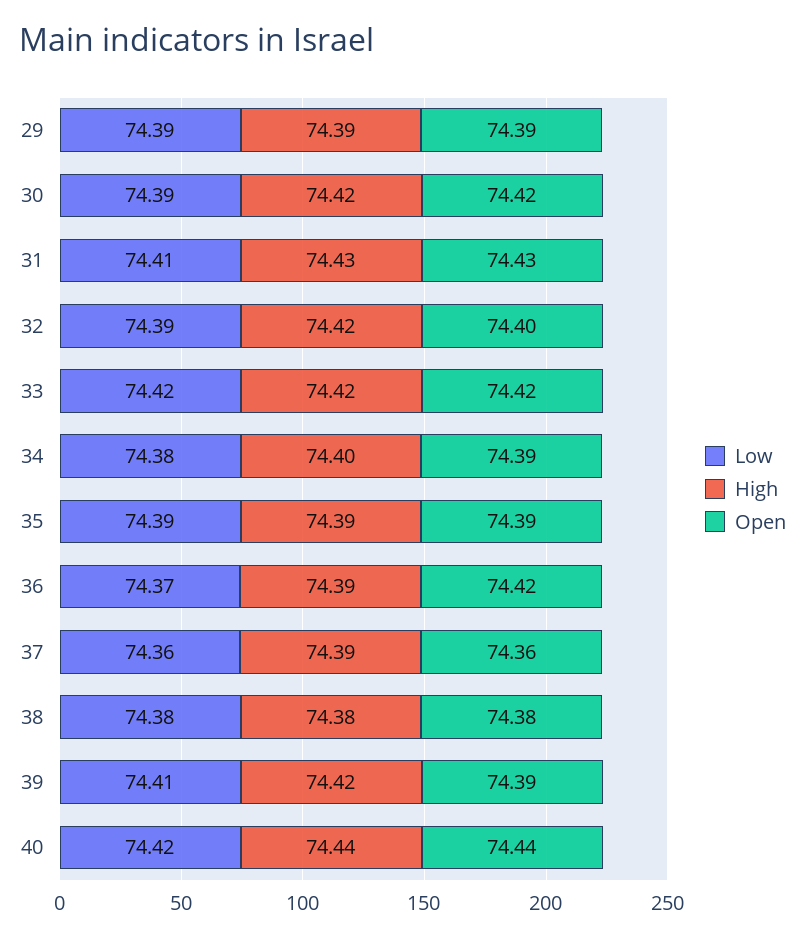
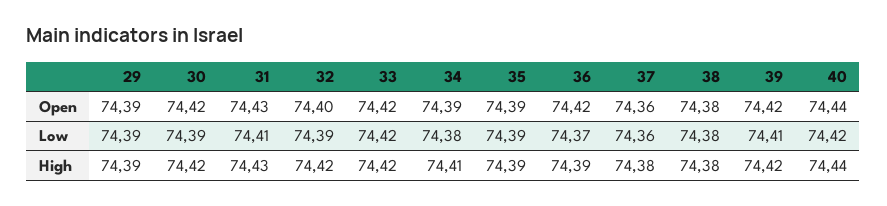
  {
    "Low": {
      "29": 74.39,
      "30": 74.39,
      "31": 74.41,
      "32": 74.39,
      "33": 74.42,
      "34": 74.38,
      "35": 74.39,
      "36": 74.37,
      "37": 74.36,
      "38": 74.38,
      "39": 74.41,
      "40": 74.42
    },
    "High": {
      "29": 74.39,
      "30": 74.42,
      "31": 74.43,
      "32": 74.42,
      "33": 74.42,
-     "34": 74.4,
+     "34": 74.41,
      "35": 74.39,
      "36": 74.39,
-     "37": 74.39,
+     "37": 74.38,
      "38": 74.38,
      "39": 74.42,
      "40": 74.44
    },
    "Open": {
      "29": 74.39,
      "30": 74.42,
      "31": 74.43,
      "32": 74.4,
      "33": 74.42,
      "34": 74.39,
      "35": 74.39,
      "36": 74.42,
      "37": 74.36,
      "38": 74.38,
-     "39": 74.39,
+     "39": 74.42,
      "40": 74.44
    }
  }

